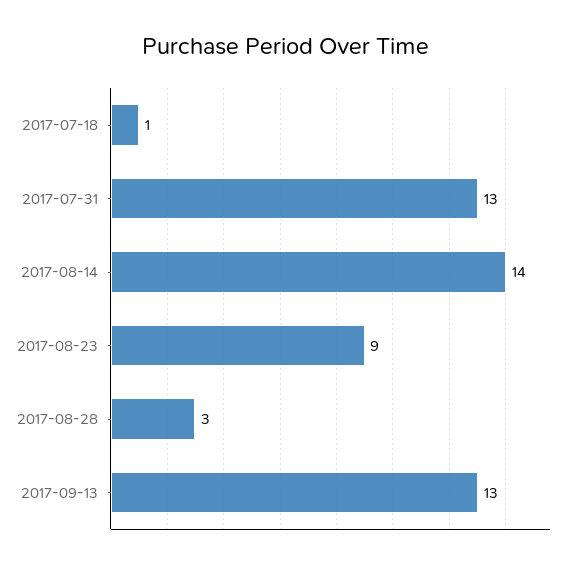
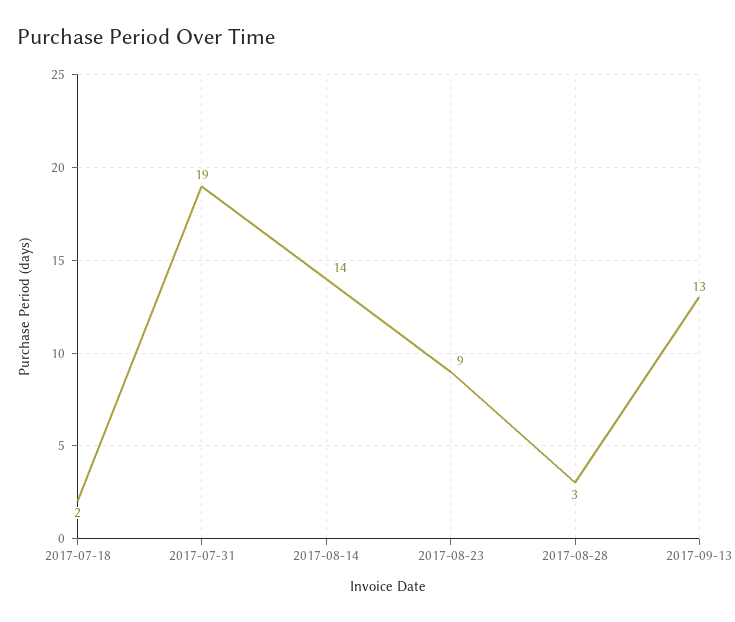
  {
-   "2017-07-18": 1,
+   "2017-07-18": 2,
-   "2017-07-31": 13,
+   "2017-07-31": 19,
    "2017-08-14": 14,
    "2017-08-23": 9,
    "2017-08-28": 3,
    "2017-09-13": 13
  }

